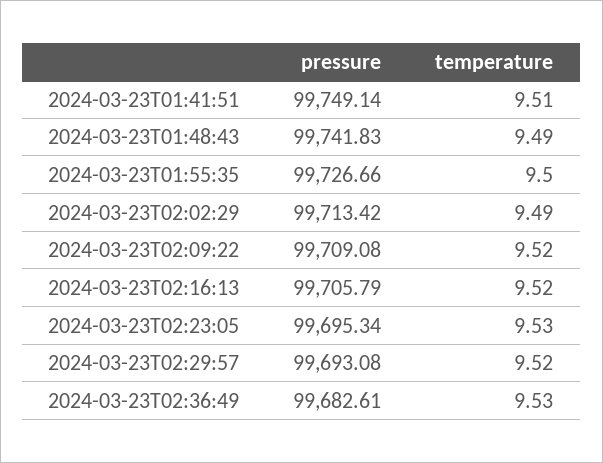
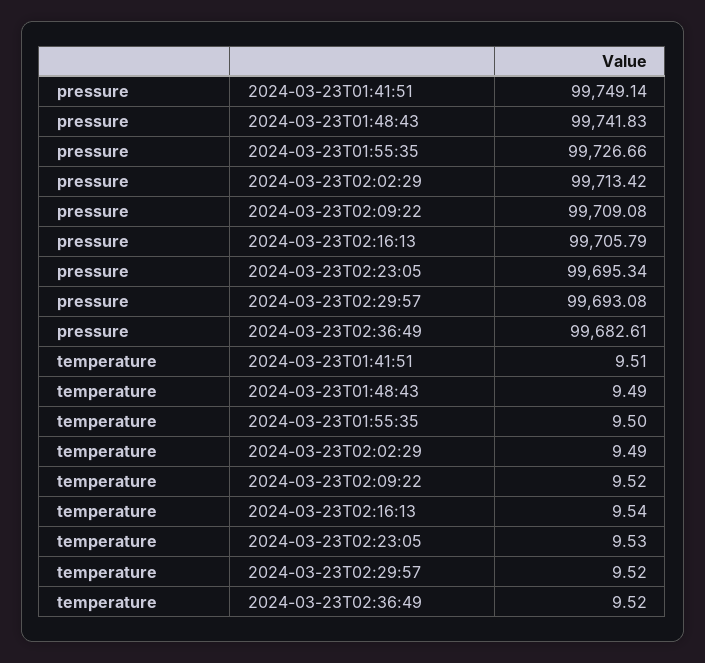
  {
    "pressure": {
      "2024-03-23T01:41:51": 99749.14,
      "2024-03-23T01:48:43": 99741.83,
      "2024-03-23T01:55:35": 99726.66,
      "2024-03-23T02:02:29": 99713.42,
      "2024-03-23T02:09:22": 99709.08,
      "2024-03-23T02:16:13": 99705.79,
      "2024-03-23T02:23:05": 99695.34,
      "2024-03-23T02:29:57": 99693.08,
      "2024-03-23T02:36:49": 99682.61
    },
    "temperature": {
      "2024-03-23T01:41:51": 9.51,
      "2024-03-23T01:48:43": 9.49,
      "2024-03-23T01:55:35": 9.5,
      "2024-03-23T02:02:29": 9.49,
      "2024-03-23T02:09:22": 9.52,
-     "2024-03-23T02:16:13": 9.52,
+     "2024-03-23T02:16:13": 9.54,
      "2024-03-23T02:23:05": 9.53,
      "2024-03-23T02:29:57": 9.52,
-     "2024-03-23T02:36:49": 9.53
+     "2024-03-23T02:36:49": 9.52
    }
  }

